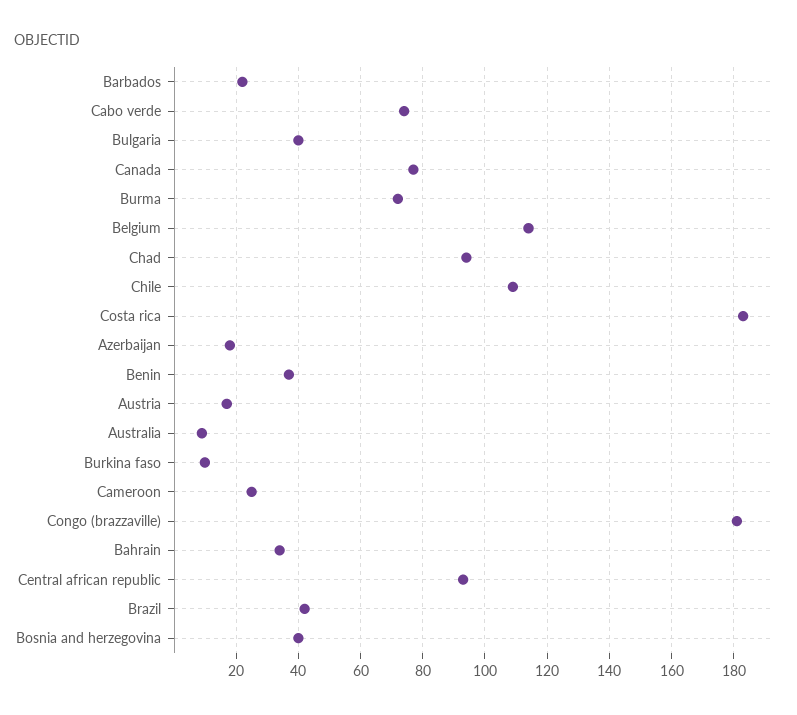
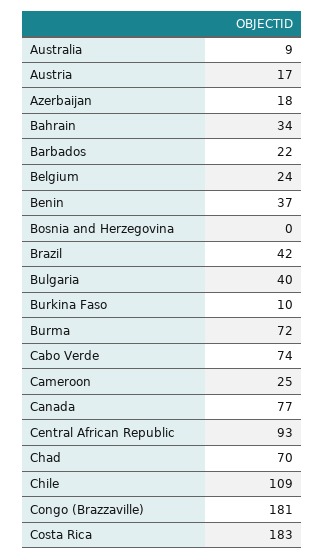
  {
    "Barbados": 22,
    "Cabo verde": 74,
    "Bulgaria": 40,
    "Canada": 77,
    "Burma": 72,
-   "Belgium": 115,
+   "Belgium": 24,
-   "Chad": 95,
+   "Chad": 70,
    "Chile": 109,
    "Costa rica": 183,
    "Azerbaijan": 18,
    "Benin": 37,
    "Austria": 17,
    "Australia": 9,
    "Burkina faso": 10,
    "Cameroon": 25,
    "Congo (brazzaville)": 181,
    "Bahrain": 34,
    "Central african republic": 93,
    "Brazil": 42,
-   "Bosnia and herzegovina": 40
+   "Bosnia and herzegovina": 0
  }

